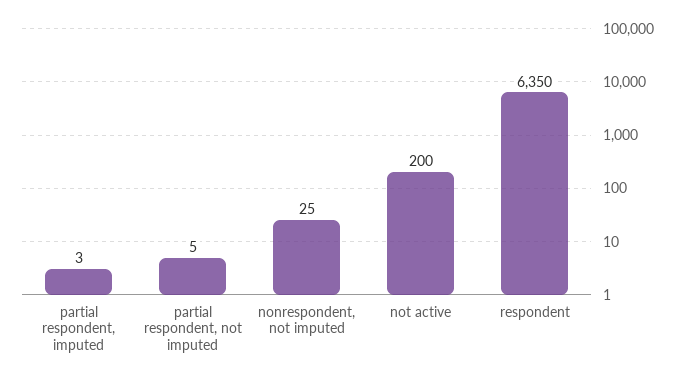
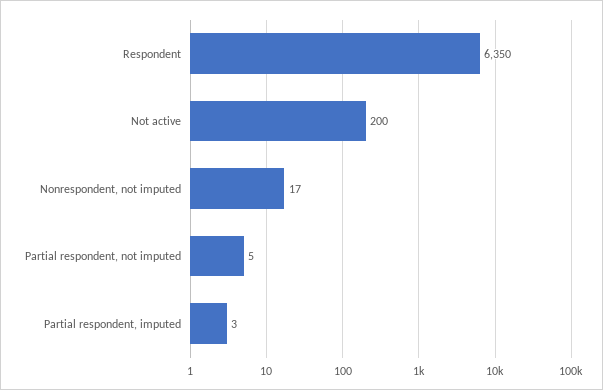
  {
    "partial respondent, imputed": 3,
    "partial respondent, not imputed": 5,
-   "nonrespondent, not imputed": 25,
+   "nonrespondent, not imputed": 17,
    "not active": 200,
    "respondent": 6350
  }

